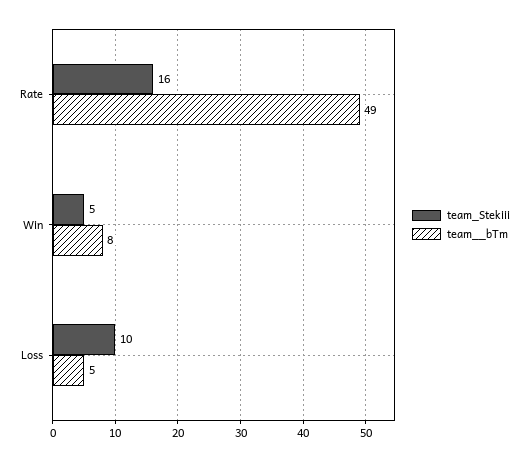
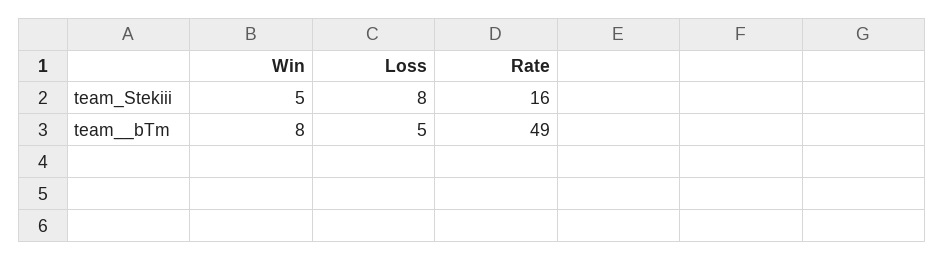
  {
    "team_Stekiii": {
      "Rate": 16,
      "Win": 5,
-     "Loss": 10
+     "Loss": 8
    },
    "team__bTm": {
      "Rate": 49,
      "Win": 8,
      "Loss": 5
    }
  }

